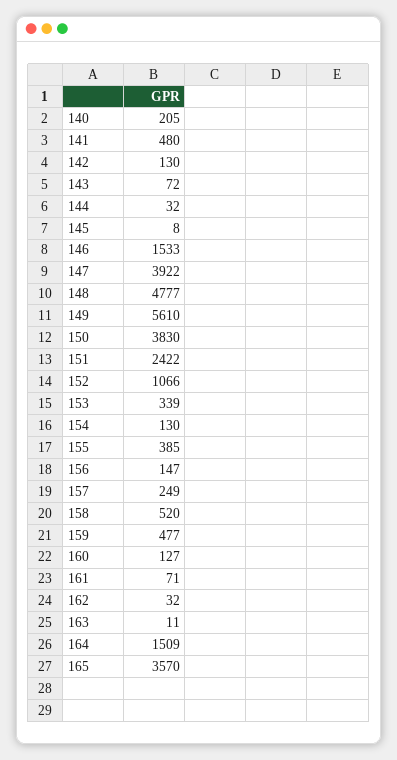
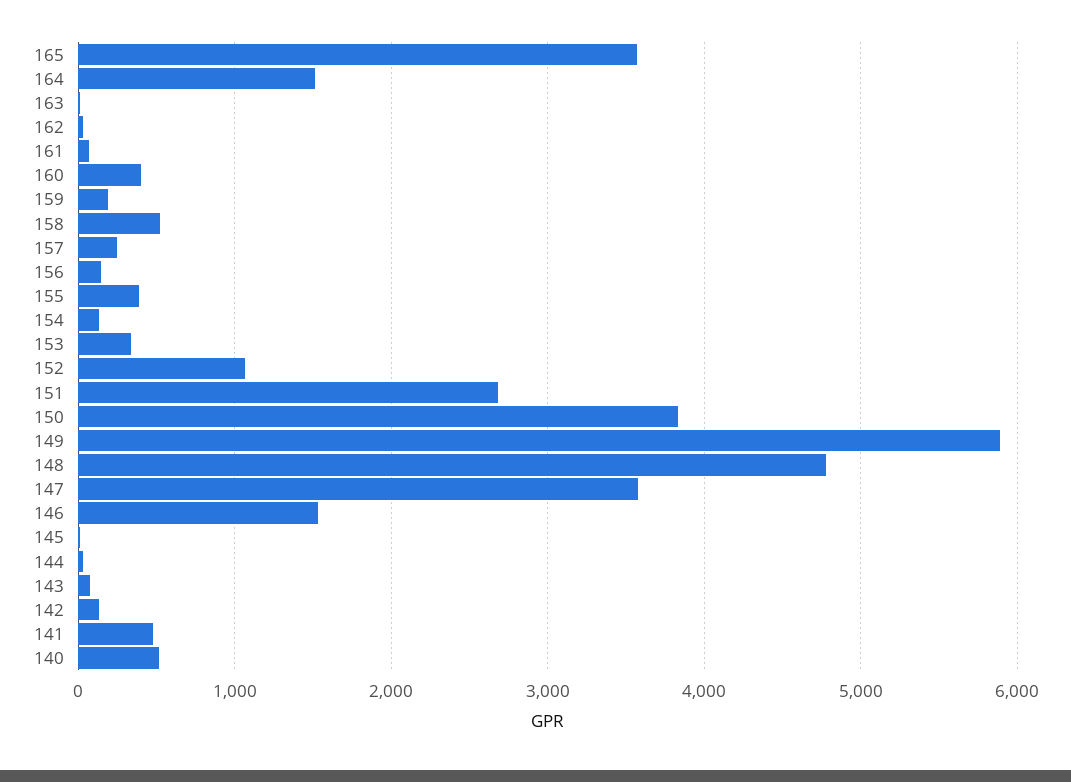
  {
-   "140": 205,
+   "140": 500,
    "141": 480,
    "142": 130,
    "143": 72,
    "144": 32,
    "145": 8,
    "146": 1533,
-   "147": 3922,
+   "147": 3600,
    "148": 4777,
-   "149": 5610,
+   "149": 5900,
    "150": 3830,
-   "151": 2422,
+   "151": 2700,
    "152": 1066,
    "153": 339,
    "154": 130,
    "155": 385,
    "156": 147,
    "157": 249,
    "158": 520,
-   "159": 477,
+   "159": 200,
-   "160": 127,
+   "160": 400,
    "161": 71,
    "162": 32,
    "163": 11,
    "164": 1509,
    "165": 3570
  }

